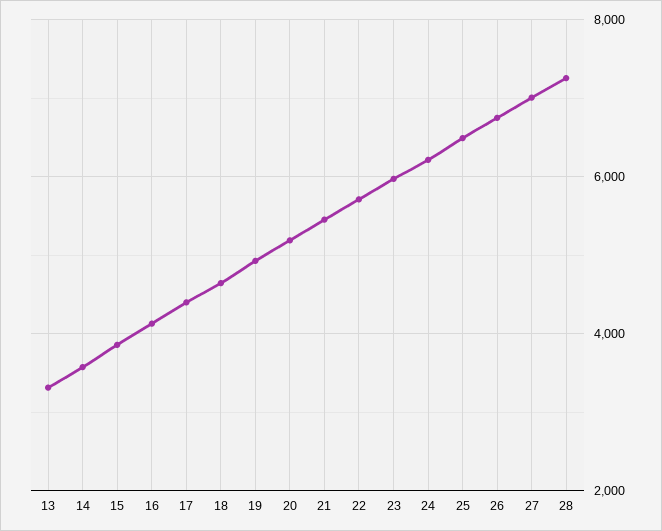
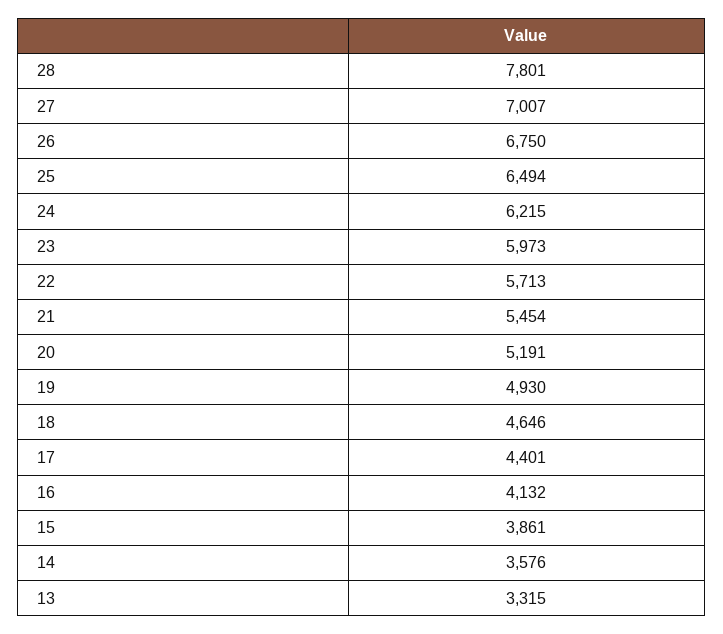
  {
    "13": 3315,
    "14": 3576,
    "15": 3861,
    "16": 4132,
    "17": 4401,
    "18": 4646,
    "19": 4930,
    "20": 5191,
    "21": 5454,
    "22": 5713,
    "23": 5973,
    "24": 6215,
    "25": 6494,
    "26": 6750,
    "27": 7007,
-   "28": 7200
+   "28": 7801
  }

